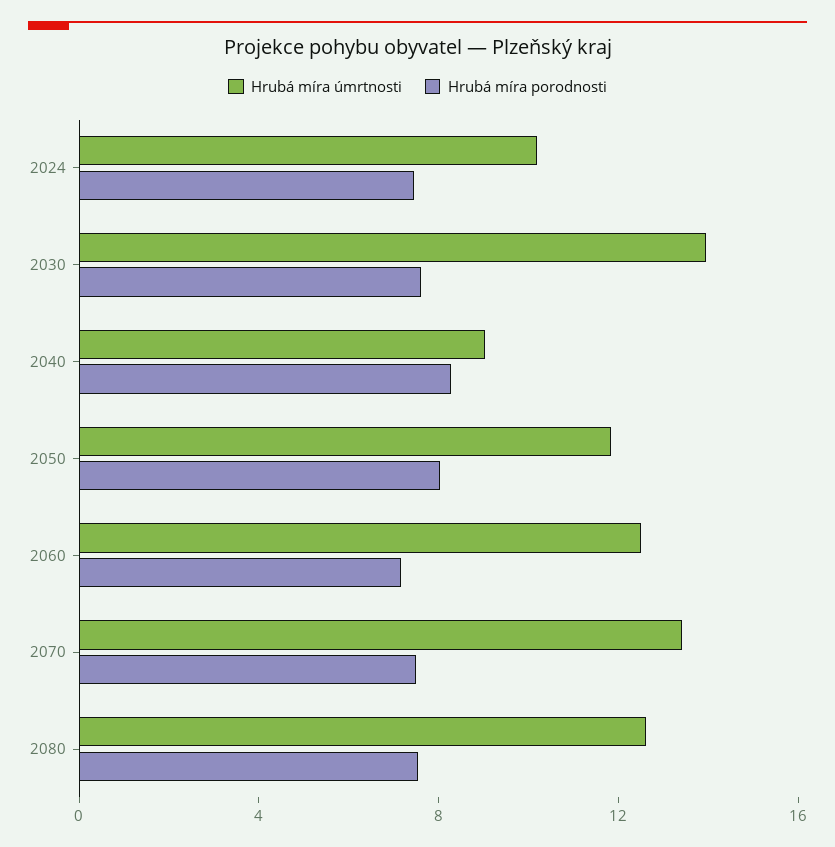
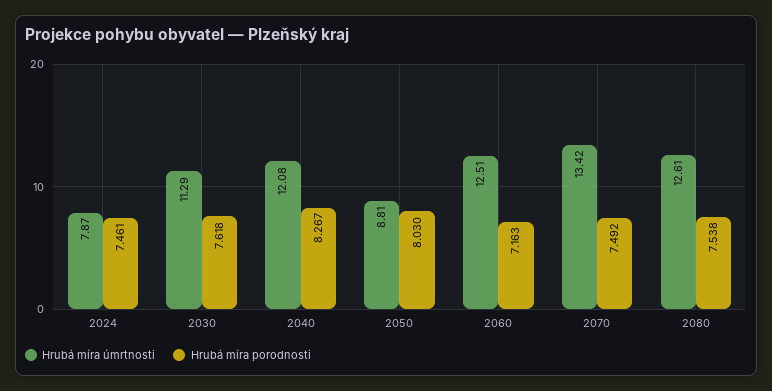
  {
    "Hrubá míra úmrtnosti": {
-     "2024": 10,
+     "2024": 7.87,
-     "2030": 14,
+     "2030": 11.29,
-     "2040": 9,
+     "2040": 12.08,
-     "2050": 12,
+     "2050": 8.81,
      "2060": 12.51,
      "2070": 13.42,
      "2080": 12.61
    },
    "Hrubá míra porodnosti": {
      "2024": 7.461,
      "2030": 7.618,
      "2040": 8.267,
      "2050": 8.03,
      "2060": 7.163,
      "2070": 7.492,
      "2080": 7.538
    }
  }

